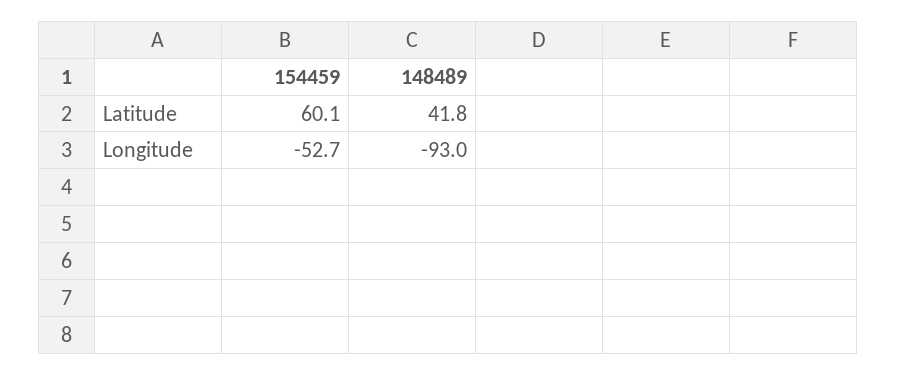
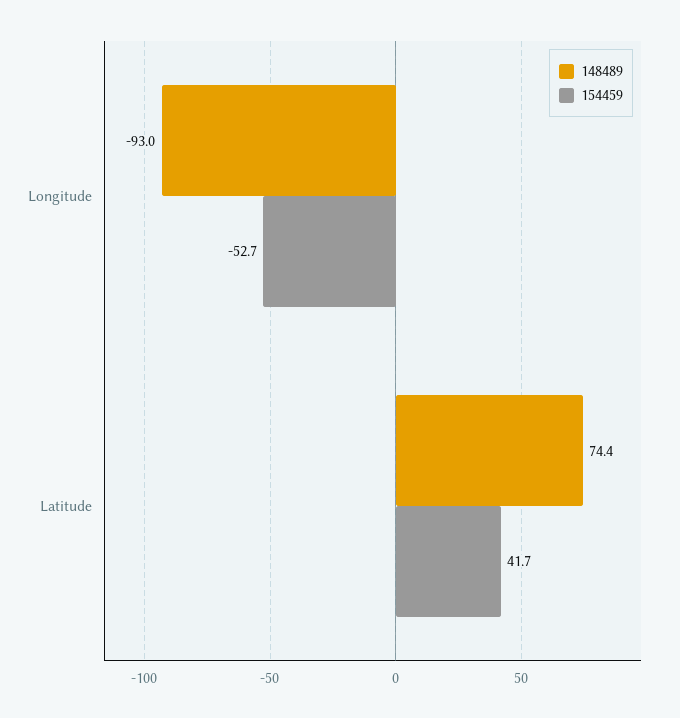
  {
    "154459": {
-     "Latitude": 60.1,
+     "Latitude": 41.7,
      "Longitude": -52.7
    },
    "148489": {
-     "Latitude": 41.8,
+     "Latitude": 74.4,
      "Longitude": -93
    }
  }

